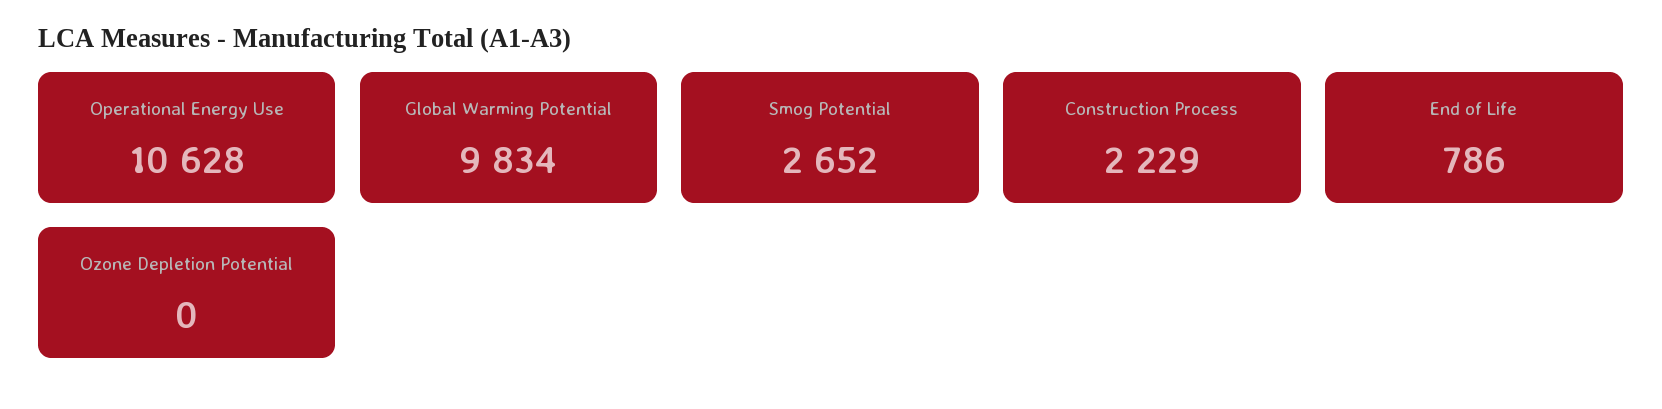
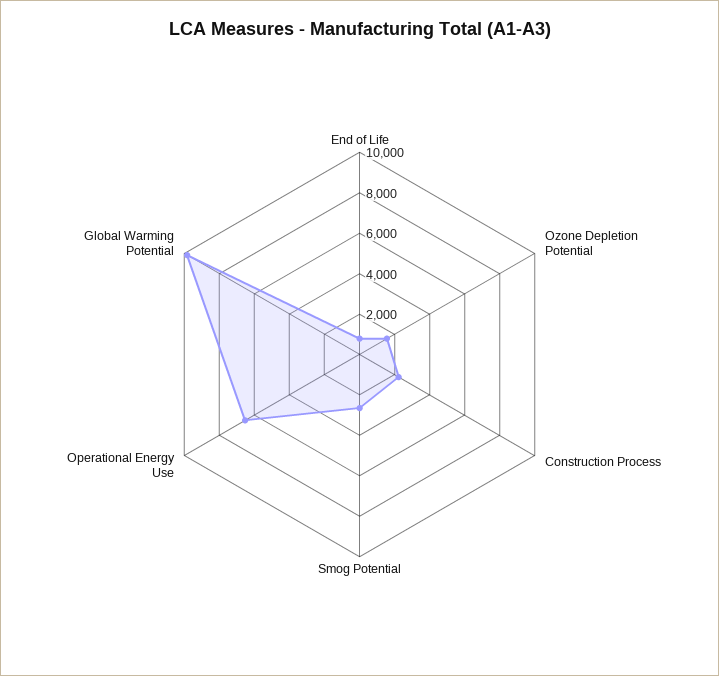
  {
-   "Operational Energy Use": 10628,
+   "Operational Energy Use": 6500,
    "Global Warming Potential": 9834,
    "Smog Potential": 2652,
    "Construction Process": 2229,
    "End of Life": 786,
-   "Ozone Depletion Potential": 0
+   "Ozone Depletion Potential": 1500
  }

